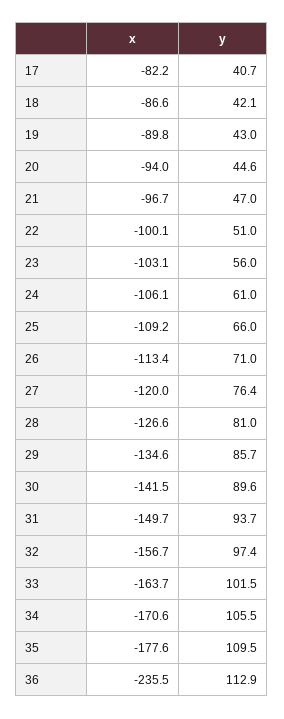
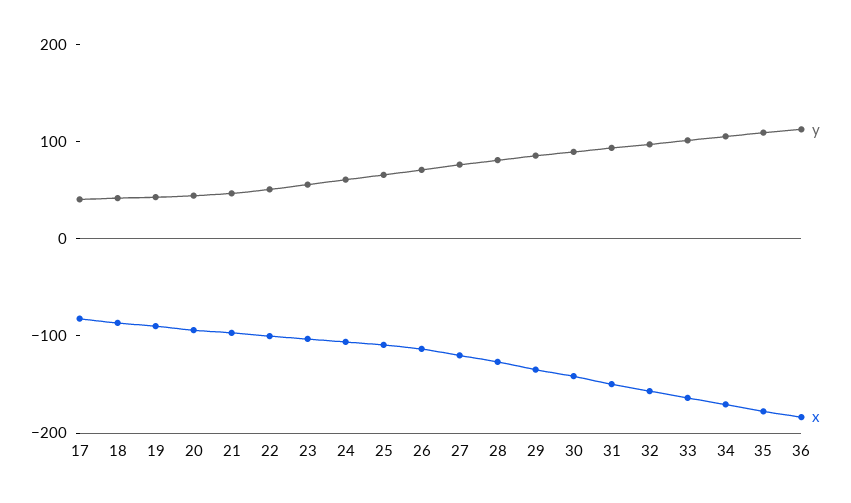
  {
    "x": {
      "17": -82.2,
      "18": -86.6,
      "19": -89.8,
      "20": -94,
      "21": -96.7,
      "22": -100.1,
      "23": -103.1,
      "24": -106.1,
      "25": -109.2,
      "26": -113.4,
      "27": -120,
      "28": -126.6,
      "29": -134.6,
      "30": -141.5,
      "31": -149.7,
      "32": -156.7,
      "33": -163.7,
      "34": -170.6,
      "35": -177.6,
-     "36": -235.5
+     "36": -180
    },
    "y": {
      "17": 40.7,
      "18": 42.1,
      "19": 43,
      "20": 44.6,
      "21": 47,
      "22": 51,
      "23": 56,
      "24": 61,
      "25": 66,
      "26": 71,
      "27": 76.4,
      "28": 81,
      "29": 85.7,
      "30": 89.6,
      "31": 93.7,
      "32": 97.4,
      "33": 101.5,
      "34": 105.5,
      "35": 109.5,
      "36": 112.9
    }
  }

